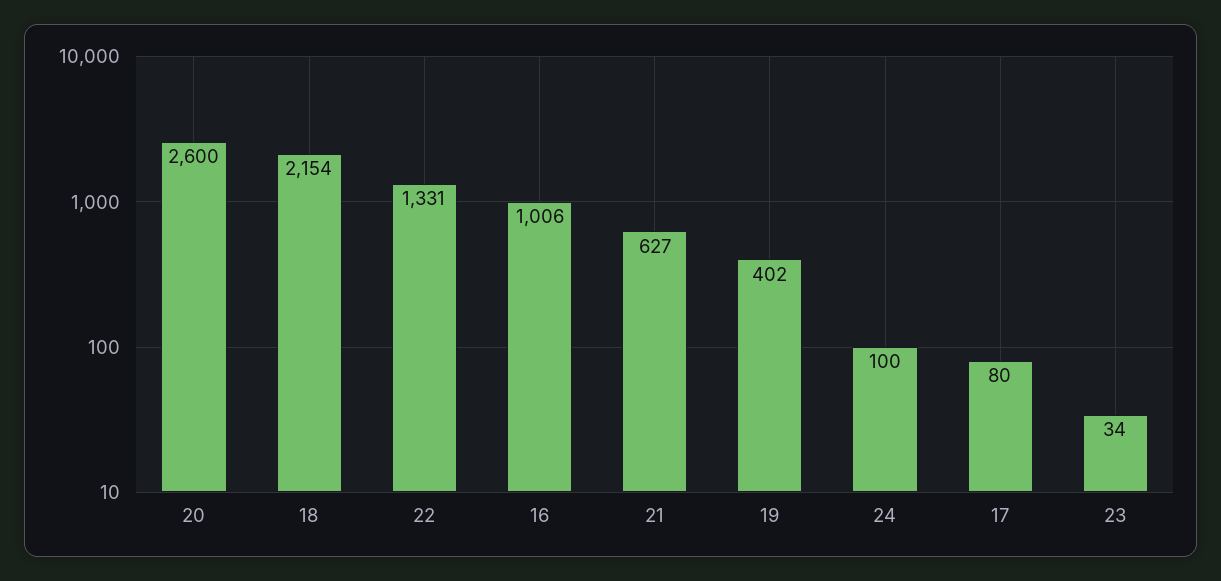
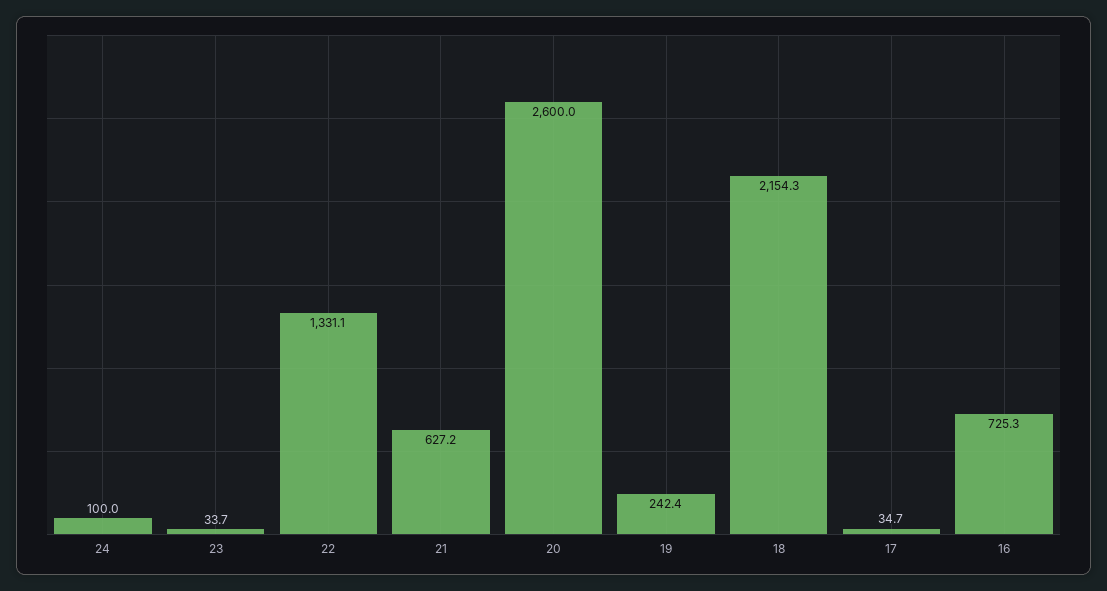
  {
    "20": 2600,
    "18": 2154.3,
    "22": 1331.1,
-   "16": 1006,
+   "16": 725.3,
    "21": 627.2,
-   "19": 402,
+   "19": 242.4,
    "24": 100,
-   "17": 80,
+   "17": 34.7,
    "23": 33.7
  }

